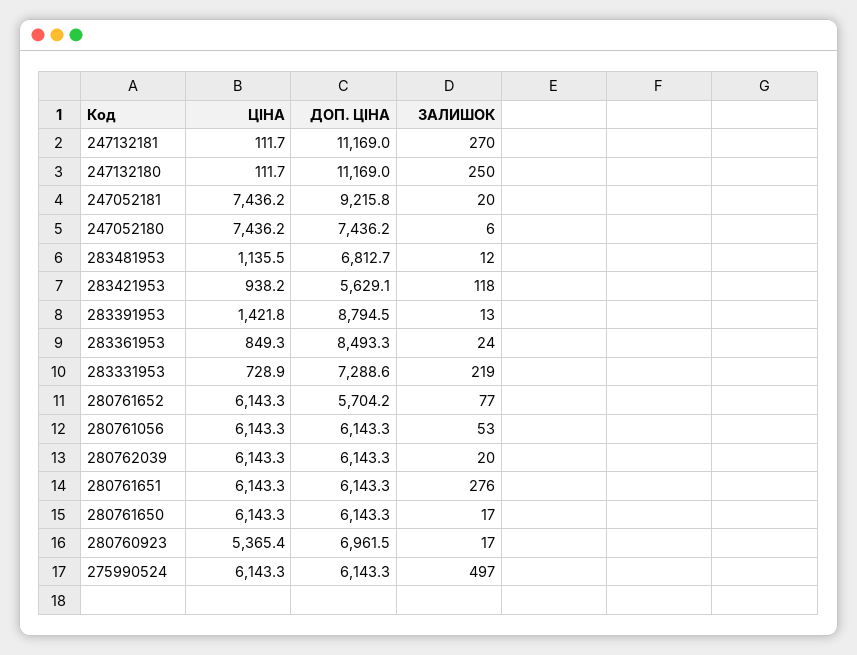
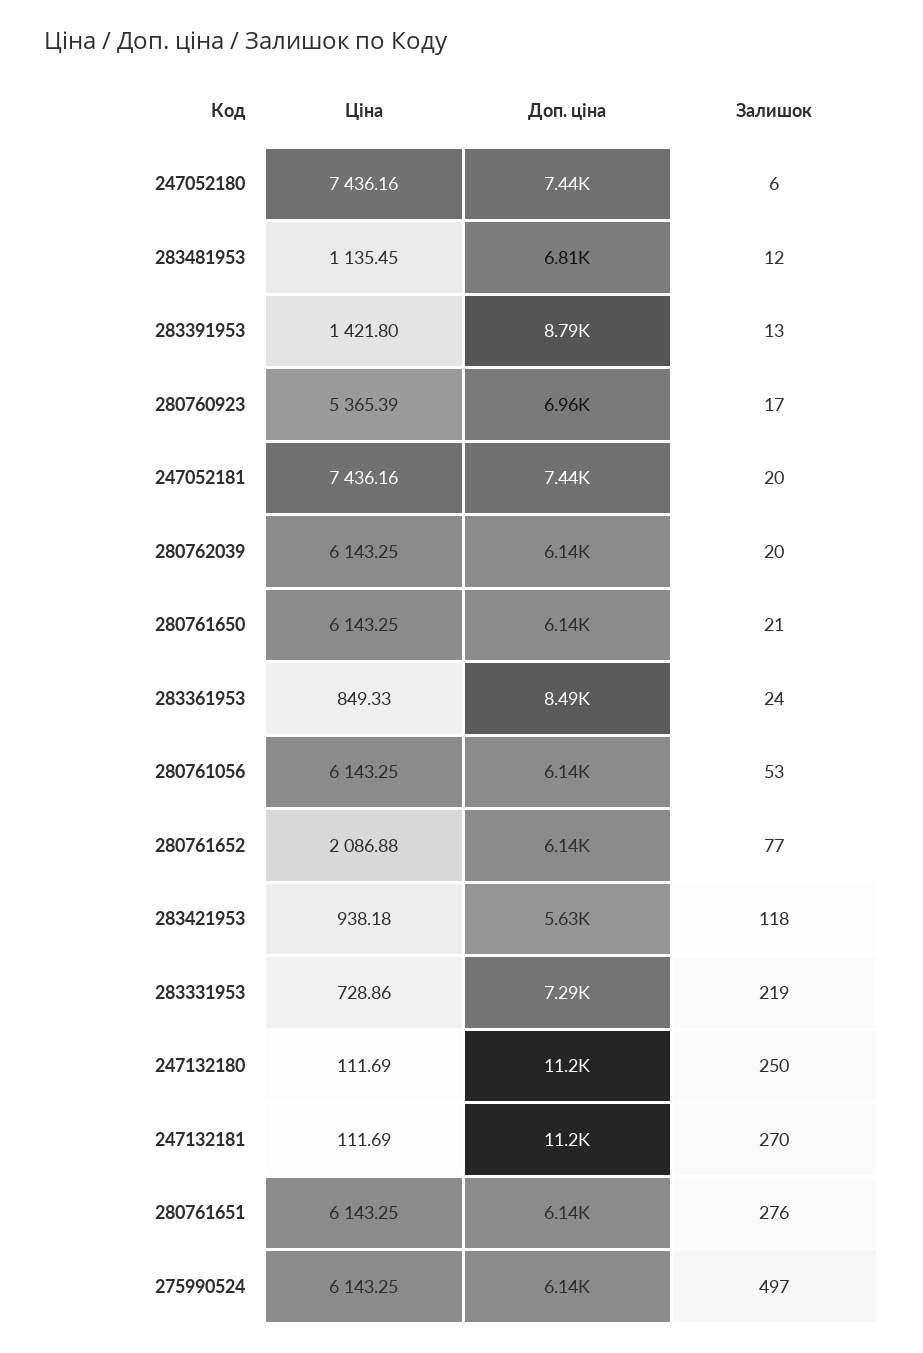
  {
    "ЦІНА": {
      "247132181": 111.69,
      "247132180": 111.69,
      "247052181": 7436.16,
      "247052180": 7436.16,
      "283481953": 1135.45,
      "283421953": 938.18,
      "283391953": 1421.8,
      "283361953": 849.33,
      "283331953": 728.86,
-     "280761652": 6143.3,
+     "280761652": 2086.88,
      "280761056": 6143.25,
      "280762039": 6143.25,
      "280761651": 6143.25,
      "280761650": 6143.25,
      "280760923": 5365.39,
      "275990524": 6143.25
    },
    "ДОП. ЦІНА": {
      "247132181": 11169,
      "247132180": 11169,
-     "247052181": 9215.8,
+     "247052181": 7440,
      "247052180": 7436.2,
      "283481953": 6812.7,
      "283421953": 5629.1,
      "283391953": 8794.5,
      "283361953": 8493.3,
      "283331953": 7288.6,
-     "280761652": 5704.2,
+     "280761652": 6140,
      "280761056": 6143.3,
      "280762039": 6143.3,
      "280761651": 6143.3,
      "280761650": 6143.3,
      "280760923": 6961.5,
      "275990524": 6143.3
    },
    "ЗАЛИШОК": {
      "247132181": 270,
      "247132180": 250,
      "247052181": 20,
      "247052180": 6,
      "283481953": 12,
      "283421953": 118,
      "283391953": 13,
      "283361953": 24,
      "283331953": 219,
      "280761652": 77,
      "280761056": 53,
      "280762039": 20,
      "280761651": 276,
-     "280761650": 17,
+     "280761650": 21,
      "280760923": 17,
      "275990524": 497
    }
  }

